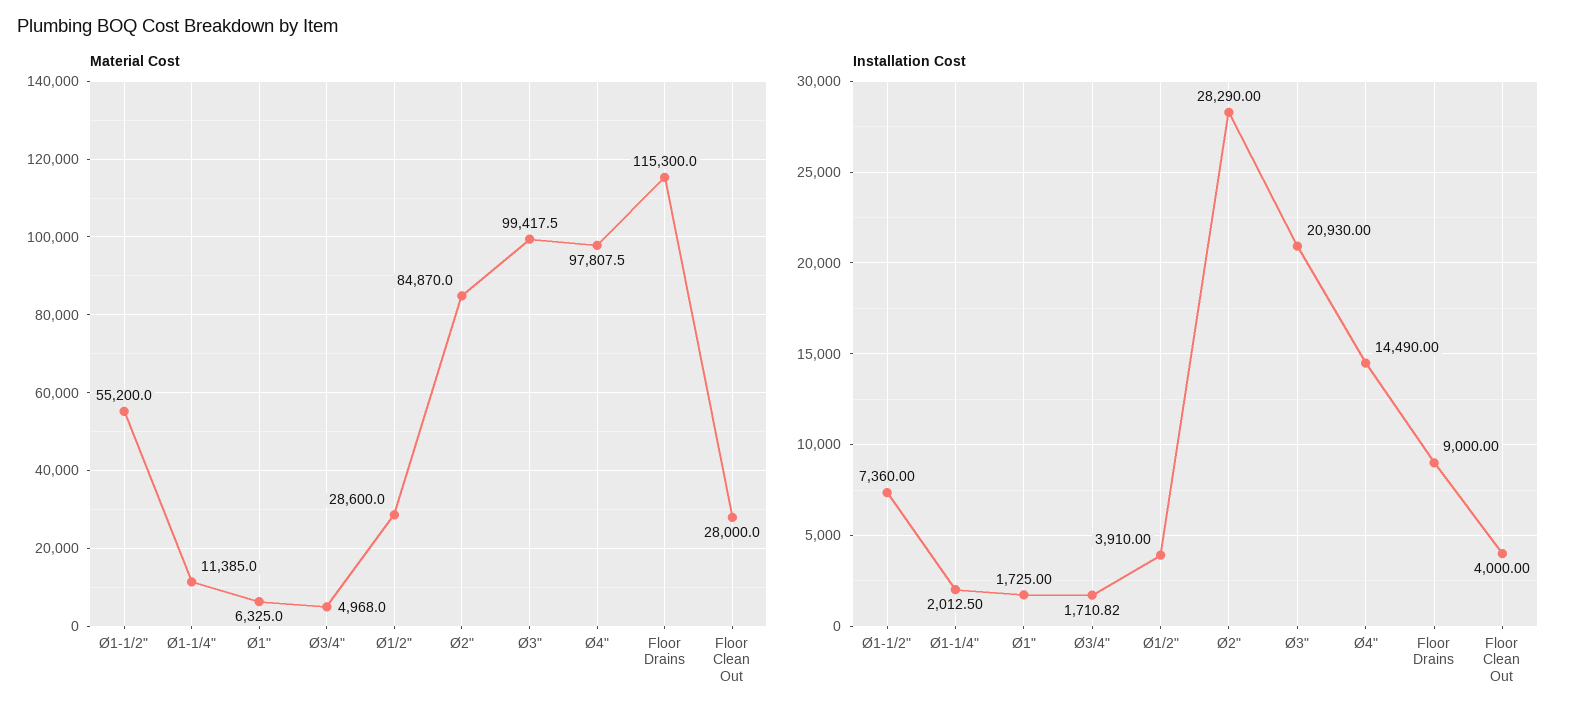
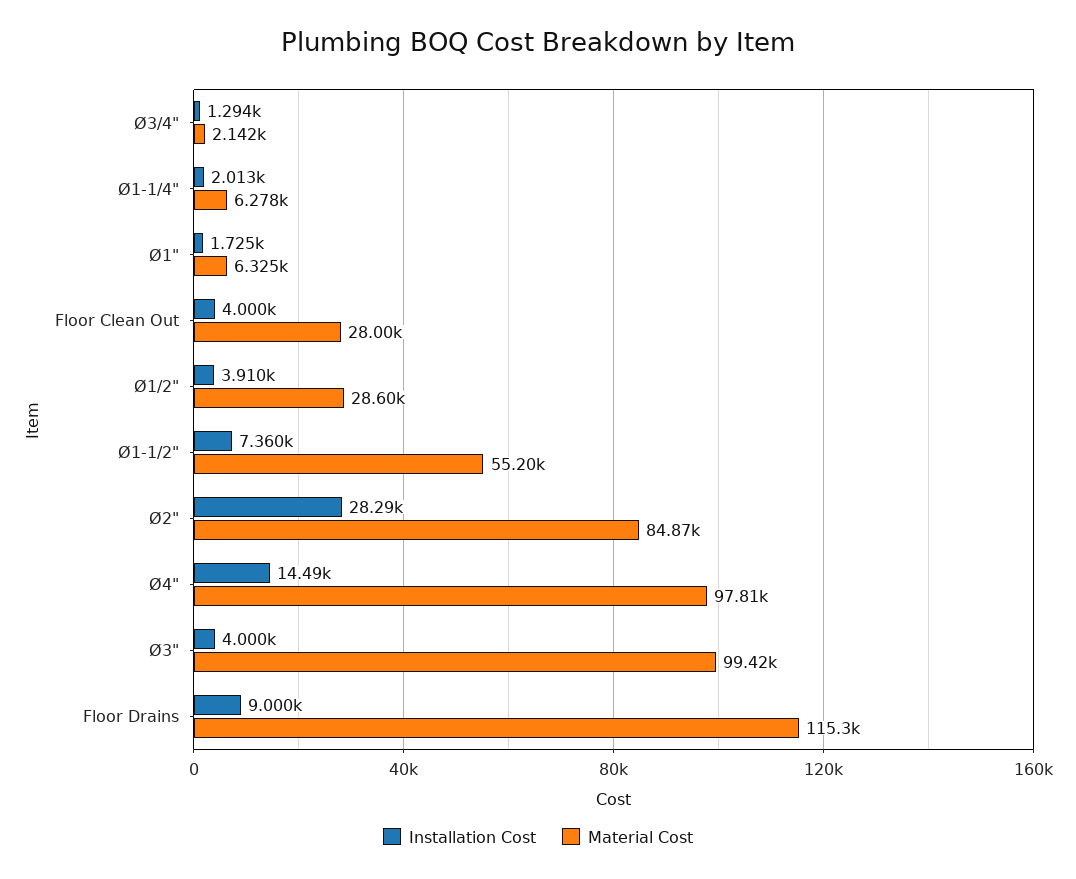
  {
    "Material Cost": {
      "Ø1-1/2\"": 55200,
-     "Ø1-1/4\"": 11385,
+     "Ø1-1/4\"": 6278,
      "Ø1\"": 6325,
-     "Ø3/4\"": 4968,
+     "Ø3/4\"": 2142,
      "Ø1/2\"": 28600,
      "Ø2\"": 84870,
      "Ø3\"": 99417.5,
      "Ø4\"": 97807.5,
      "Floor Drains": 115300,
      "Floor Clean Out": 28000
    },
    "Installation Cost": {
      "Ø1-1/2\"": 7360,
      "Ø1-1/4\"": 2012.5,
      "Ø1\"": 1725,
-     "Ø3/4\"": 1710.82,
+     "Ø3/4\"": 1294,
      "Ø1/2\"": 3910,
      "Ø2\"": 28290,
-     "Ø3\"": 20930,
+     "Ø3\"": 4000,
      "Ø4\"": 14490,
      "Floor Drains": 9000,
      "Floor Clean Out": 4000
    }
  }

